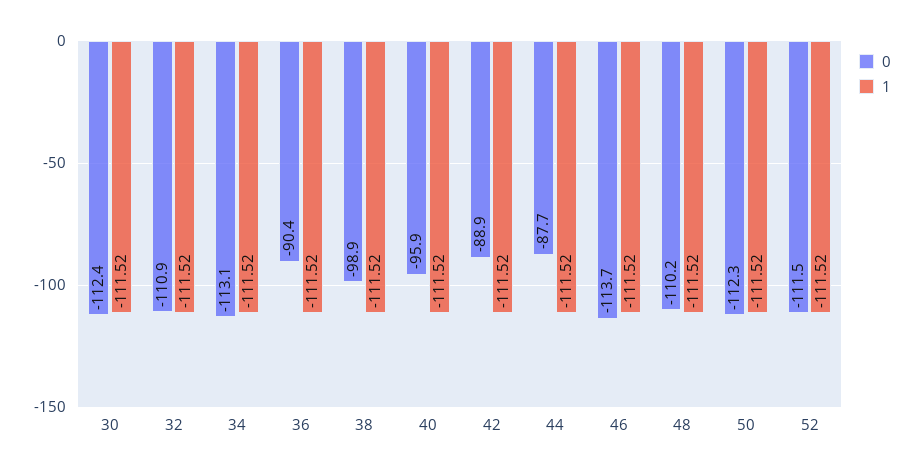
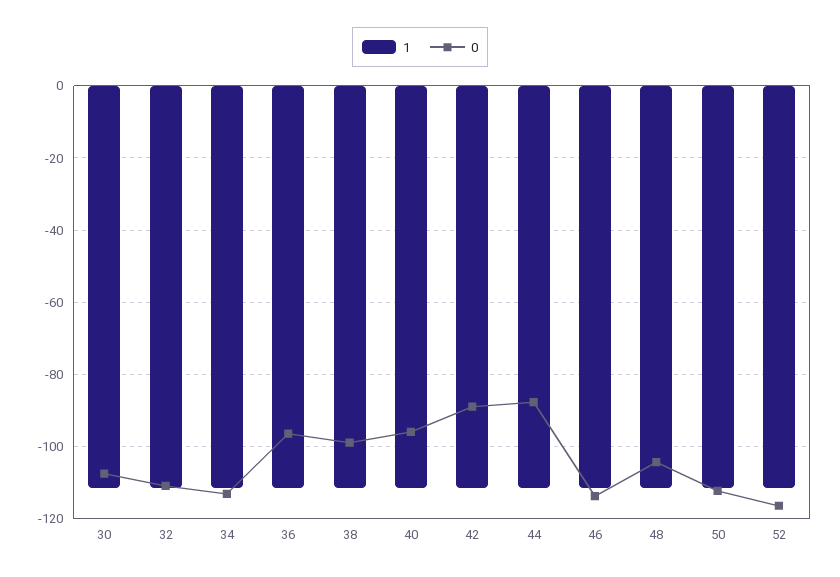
  {
    "0": {
-     "30": -112.4,
+     "30": -108,
      "32": -110.9,
      "34": -113.1,
-     "36": -90.4,
+     "36": -96,
      "38": -98.9,
      "40": -95.9,
      "42": -88.9,
      "44": -87.7,
      "46": -113.7,
-     "48": -110.2,
+     "48": -104,
      "50": -112.3,
-     "52": -111.5
+     "52": -116
    },
    "1": {
      "30": -111.52,
      "32": -111.52,
      "34": -111.52,
      "36": -111.52,
      "38": -111.52,
      "40": -111.52,
      "42": -111.52,
      "44": -111.52,
      "46": -111.52,
      "48": -111.52,
      "50": -111.52,
      "52": -111.52
    }
  }

